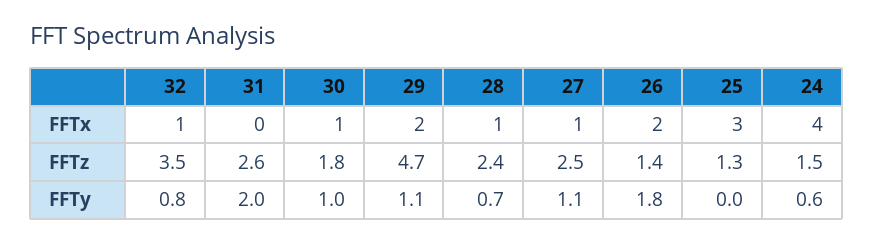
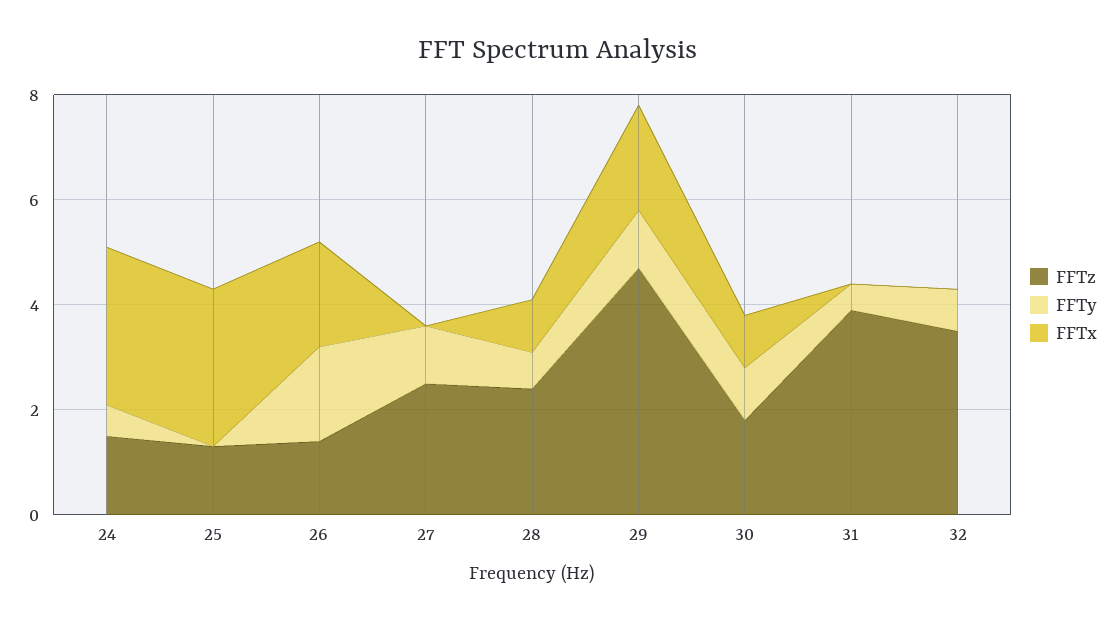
  {
    "FFTx": {
-     "32": 1,
+     "32": 0,
      "31": 0,
      "30": 1,
      "29": 2,
      "28": 1,
-     "27": 1,
+     "27": 0,
      "26": 2,
      "25": 3,
-     "24": 4
+     "24": 3
    },
    "FFTz": {
      "32": 3.5,
-     "31": 2.6,
+     "31": 4,
      "30": 1.8,
      "29": 4.7,
      "28": 2.4,
      "27": 2.5,
      "26": 1.4,
      "25": 1.3,
      "24": 1.5
    },
    "FFTy": {
      "32": 0.8,
-     "31": 2,
+     "31": 0.5,
      "30": 1,
      "29": 1.1,
      "28": 0.7,
      "27": 1.1,
      "26": 1.8,
      "25": 0,
      "24": 0.6
    }
  }

